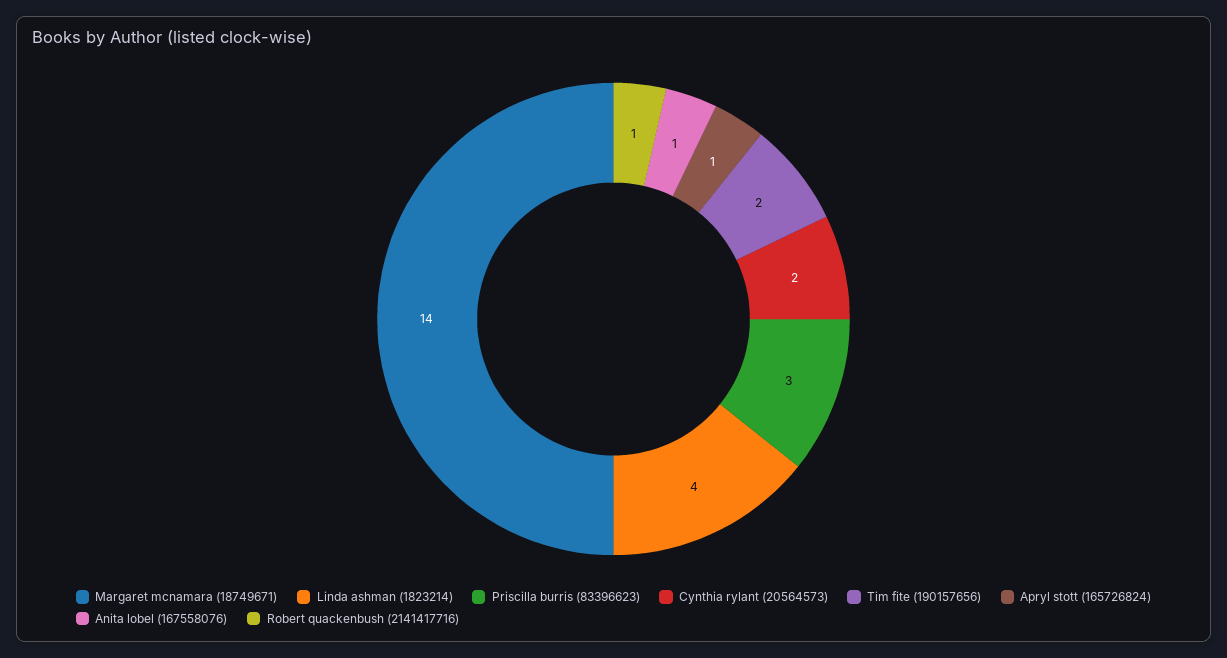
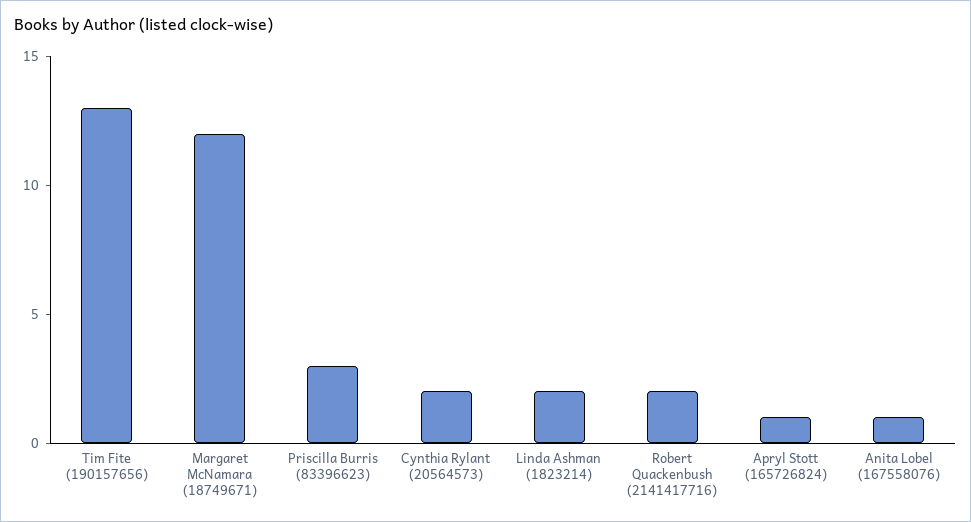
  {
-   "Margaret mcnamara (18749671)": 14,
+   "Margaret mcnamara (18749671)": 12,
-   "Linda ashman (1823214)": 4,
+   "Linda ashman (1823214)": 2,
    "Priscilla burris (83396623)": 3,
    "Cynthia rylant (20564573)": 2,
-   "Tim fite (190157656)": 2,
+   "Tim fite (190157656)": 13,
    "Apryl stott (165726824)": 1,
    "Anita lobel (167558076)": 1,
-   "Robert quackenbush (2141417716)": 1
+   "Robert quackenbush (2141417716)": 2
  }

